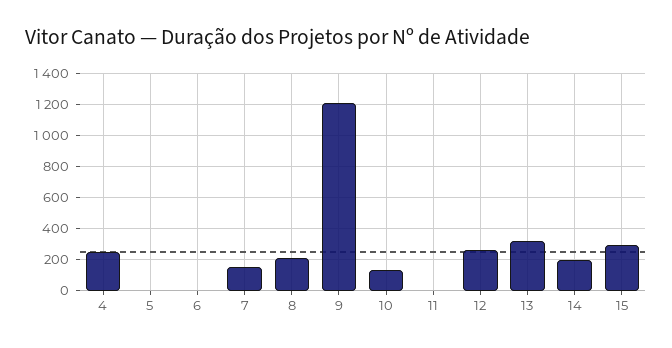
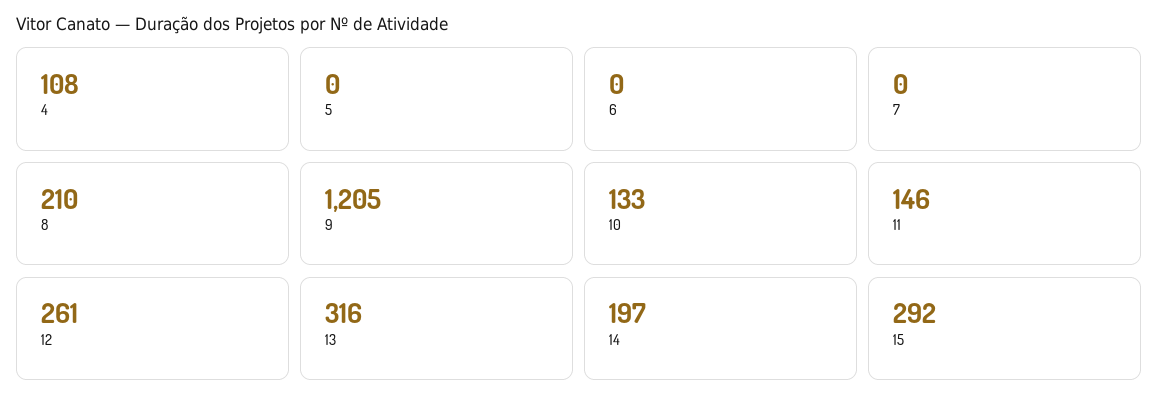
  {
-   "4": 250,
+   "4": 108,
    "5": 0,
    "6": 0,
-   "7": 150,
+   "7": 0,
    "8": 210,
    "9": 1205,
    "10": 133,
-   "11": 0,
+   "11": 146,
    "12": 261,
    "13": 316,
    "14": 197,
    "15": 292
  }

